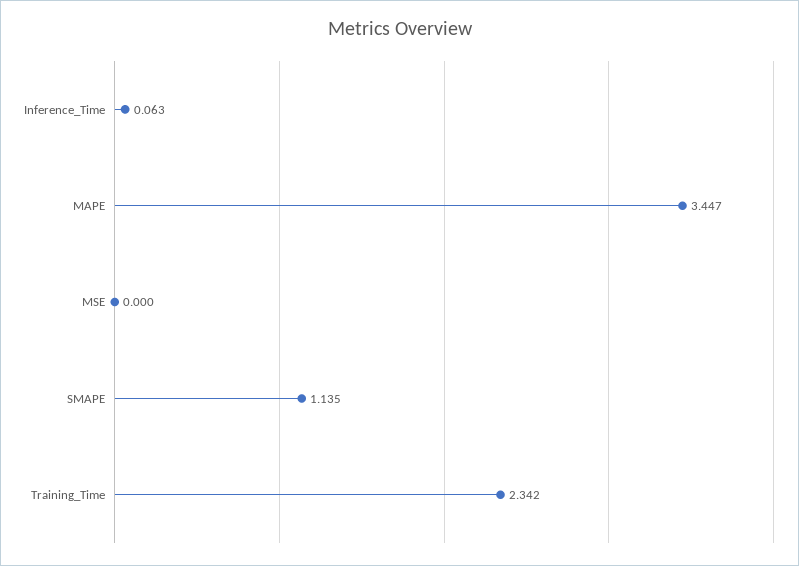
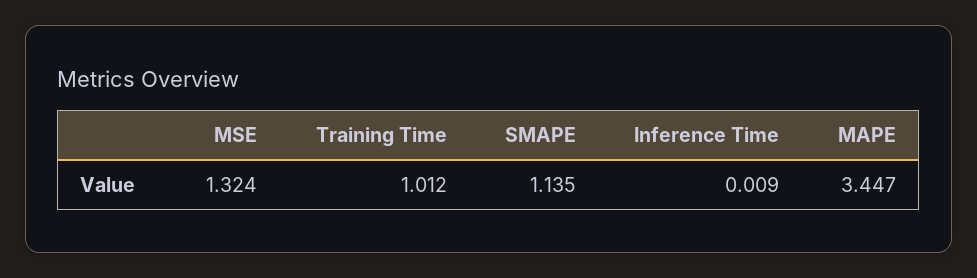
  {
-   "Inference_Time": 0.063,
+   "Inference_Time": 0.009,
    "MAPE": 3.447,
-   "MSE": 0,
+   "MSE": 1.324,
    "SMAPE": 1.135,
-   "Training_Time": 2.342
+   "Training_Time": 1.012
  }

